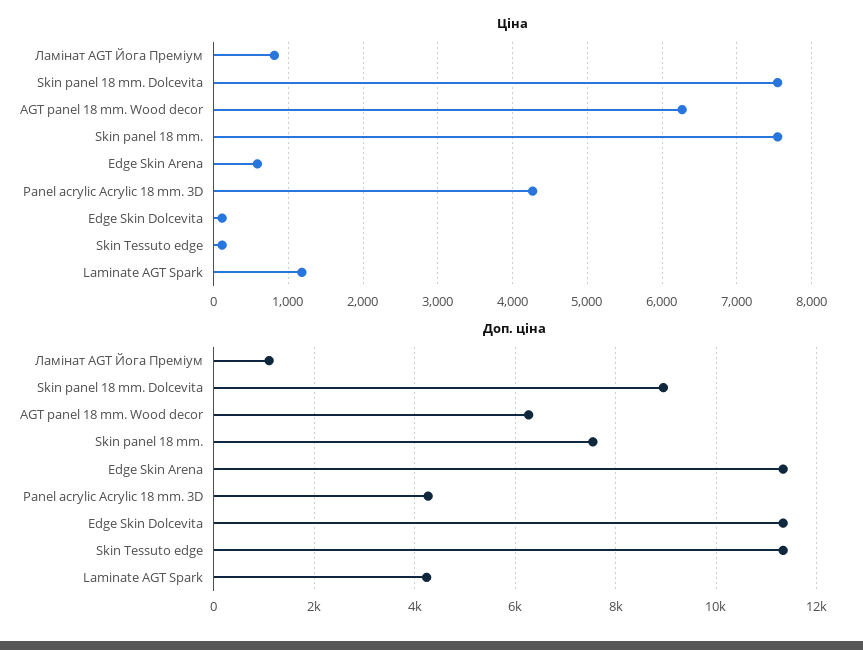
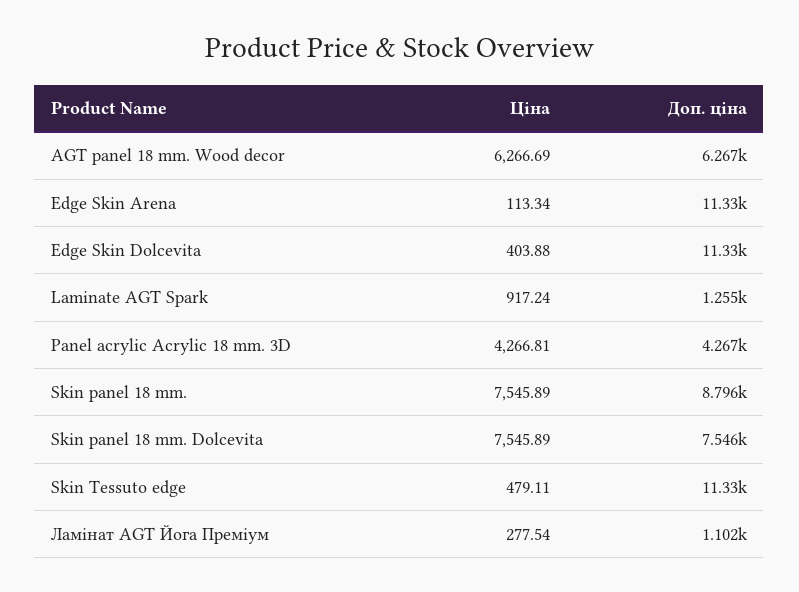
  {
    "Ціна": {
-     "Ламінат AGT Йога Преміум": 800,
+     "Ламінат AGT Йога Преміум": 277.54,
      "Skin panel 18 mm. Dolcevita": 7545.89,
      "AGT panel 18 mm. Wood decor": 6266.69,
      "Skin panel 18 mm.": 7545.89,
-     "Edge Skin Arena": 600,
+     "Edge Skin Arena": 113.34,
      "Panel acrylic Acrylic 18 mm. 3D": 4266.81,
-     "Edge Skin Dolcevita": 100,
+     "Edge Skin Dolcevita": 403.88,
-     "Skin Tessuto edge": 100,
+     "Skin Tessuto edge": 479.11,
-     "Laminate AGT Spark": 1200
+     "Laminate AGT Spark": 917.24
    },
    "Доп. ціна": {
      "Ламінат AGT Йога Преміум": 1102,
-     "Skin panel 18 mm. Dolcevita": 9000,
+     "Skin panel 18 mm. Dolcevita": 7546,
      "AGT panel 18 mm. Wood decor": 6267,
-     "Skin panel 18 mm.": 7600,
+     "Skin panel 18 mm.": 8796,
      "Edge Skin Arena": 11330,
      "Panel acrylic Acrylic 18 mm. 3D": 4267,
      "Edge Skin Dolcevita": 11330,
      "Skin Tessuto edge": 11330,
-     "Laminate AGT Spark": 4200
+     "Laminate AGT Spark": 1255
    }
  }

